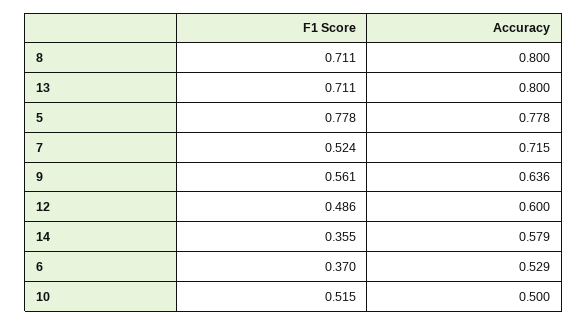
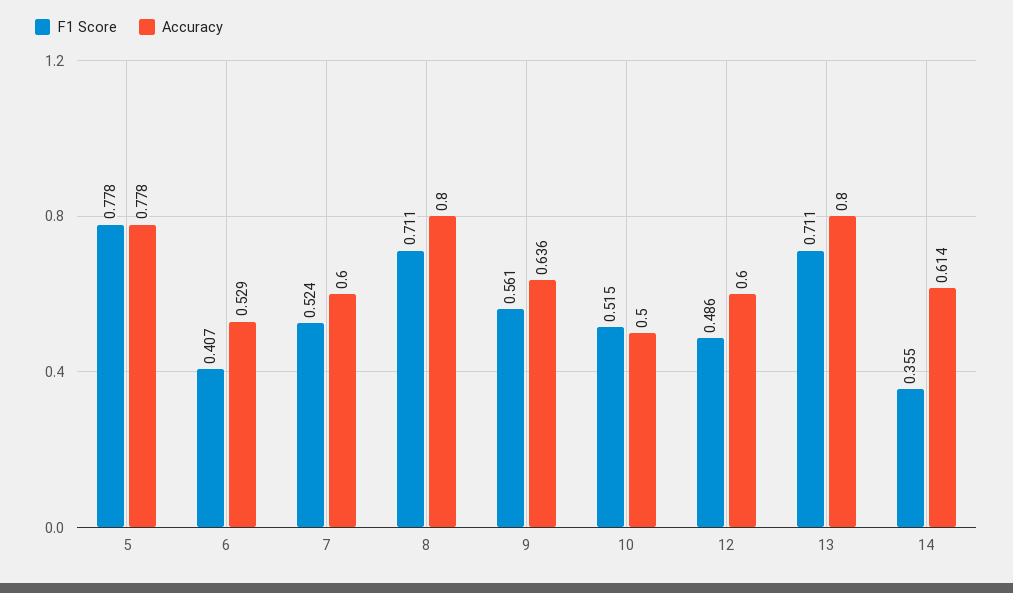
  {
    "F1 Score": {
      "8": 0.711,
      "13": 0.711,
      "5": 0.778,
      "7": 0.524,
      "9": 0.561,
      "12": 0.486,
      "14": 0.355,
-     "6": 0.37,
+     "6": 0.407,
      "10": 0.515
    },
    "Accuracy": {
      "8": 0.8,
      "13": 0.8,
      "5": 0.778,
-     "7": 0.715,
+     "7": 0.6,
      "9": 0.636,
      "12": 0.6,
-     "14": 0.579,
+     "14": 0.614,
      "6": 0.529,
      "10": 0.5
    }
  }

